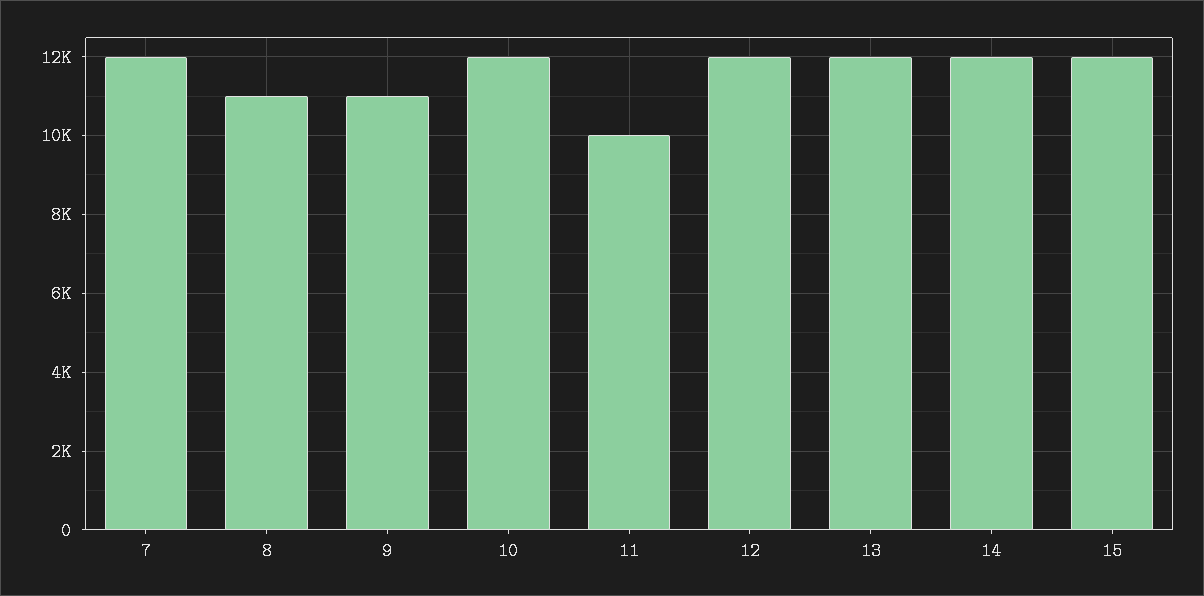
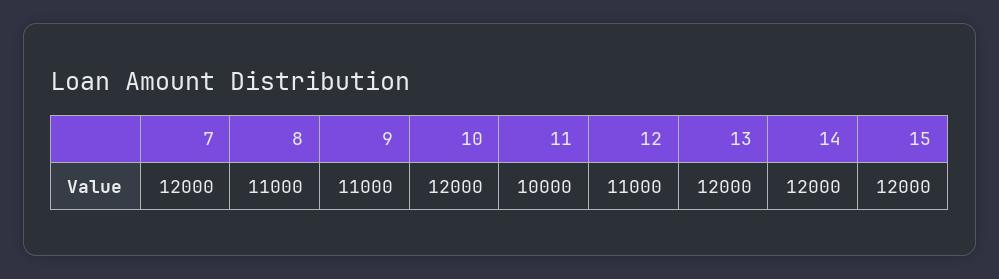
  {
    "7": 12000,
    "8": 11000,
    "9": 11000,
    "10": 12000,
    "11": 10000,
-   "12": 12000,
+   "12": 11000,
    "13": 12000,
    "14": 12000,
    "15": 12000
  }

